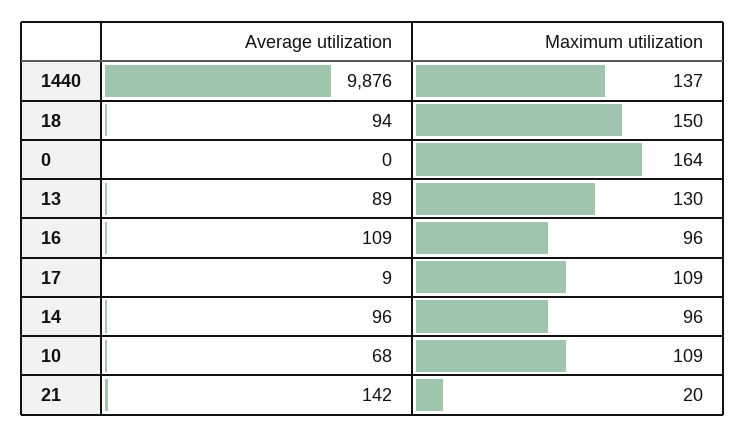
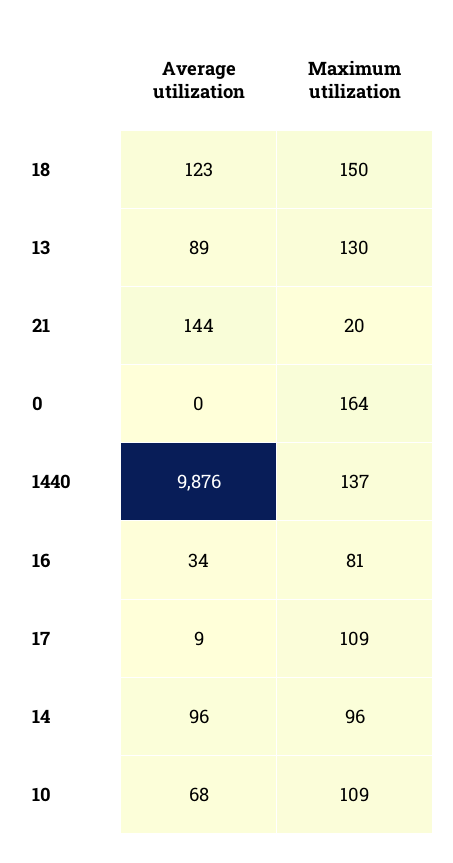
  {
    "Average utilization": {
      "1440": 9876,
-     "18": 94,
+     "18": 123,
      "0": 0,
      "13": 89,
-     "16": 109,
+     "16": 34,
      "17": 9,
      "14": 96,
      "10": 68,
-     "21": 142
+     "21": 144
    },
    "Maximum utilization": {
      "1440": 137,
      "18": 150,
      "0": 164,
      "13": 130,
-     "16": 96,
+     "16": 81,
      "17": 109,
      "14": 96,
      "10": 109,
      "21": 20
    }
  }

